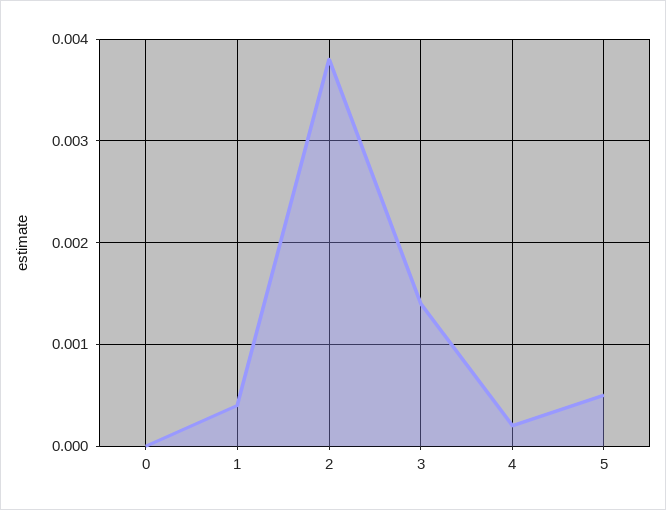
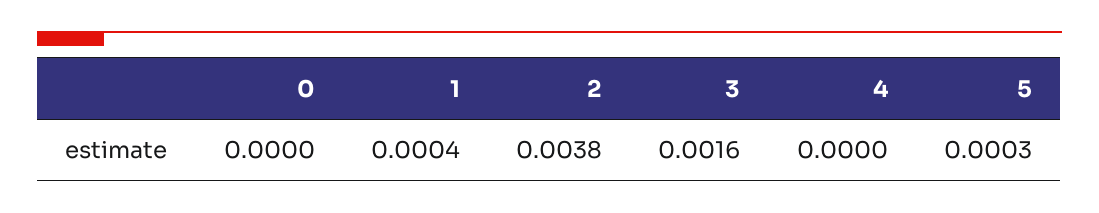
  {
    "0": 0,
    "1": 0.0004,
    "2": 0.0038,
-   "3": 0.0014,
+   "3": 0.0016,
-   "4": 0.0002,
+   "4": 0,
-   "5": 0.0005
+   "5": 0.0003
  }

